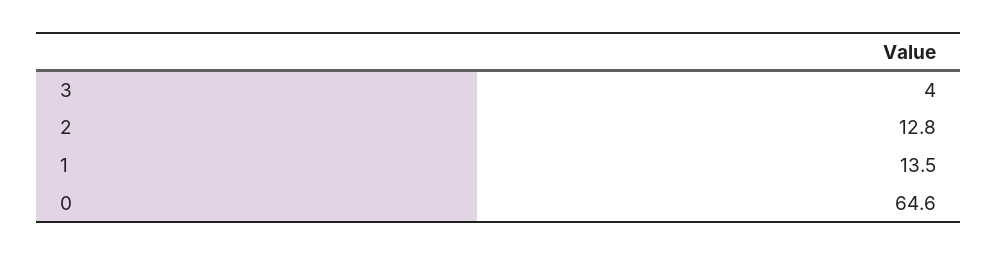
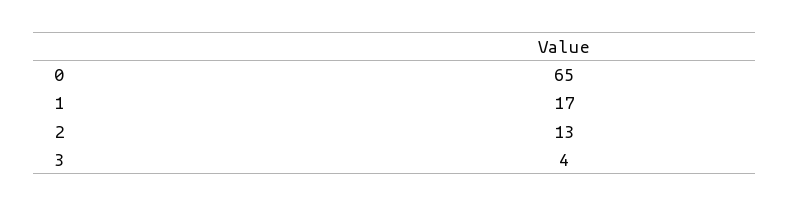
  {
    "3": 4,
    "2": 12.8,
-   "1": 13.5,
+   "1": 17,
    "0": 64.6
  }

